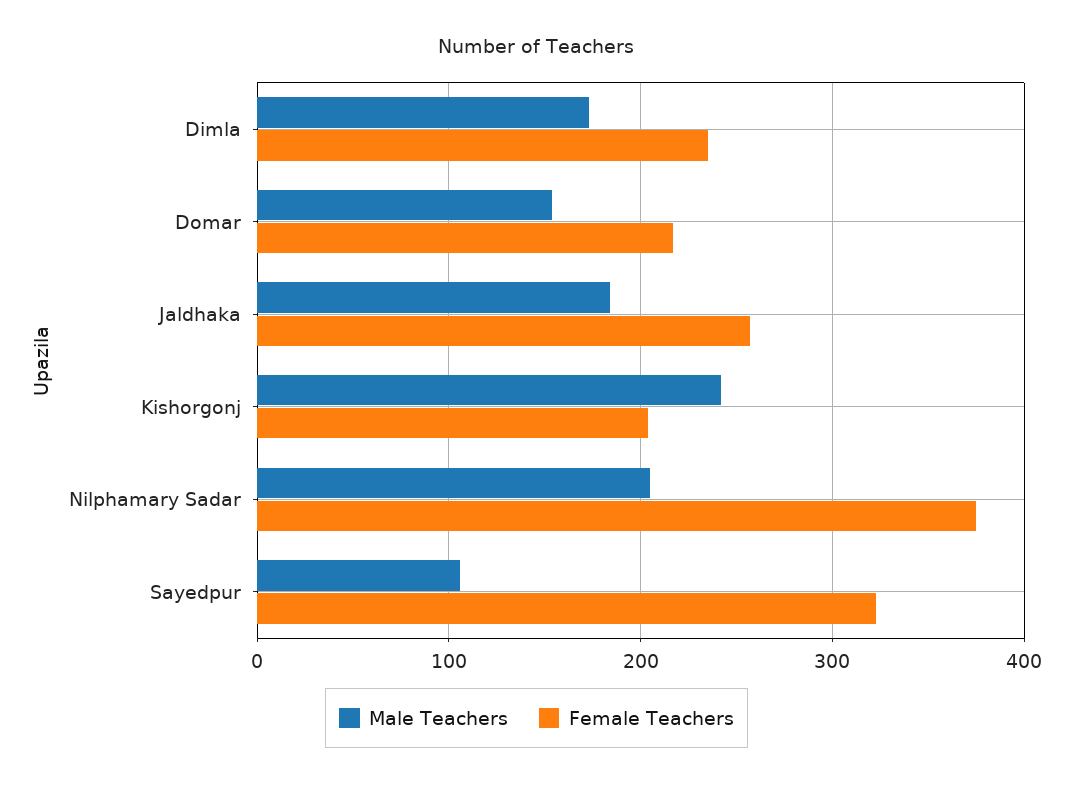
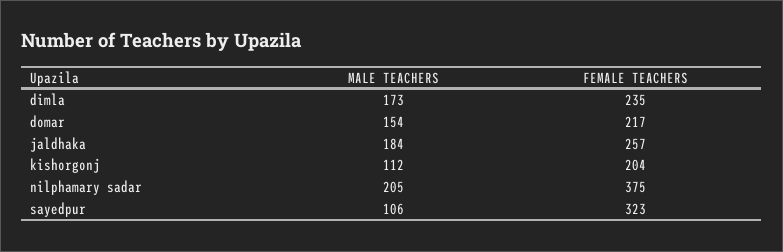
  {
    "Male Teachers": {
      "Dimla": 173,
      "Domar": 154,
      "Jaldhaka": 184,
-     "Kishorgonj": 240,
+     "Kishorgonj": 112,
      "Nilphamary Sadar": 205,
      "Sayedpur": 106
    },
    "Female Teachers": {
      "Dimla": 235,
      "Domar": 217,
      "Jaldhaka": 257,
      "Kishorgonj": 204,
      "Nilphamary Sadar": 375,
      "Sayedpur": 323
    }
  }

